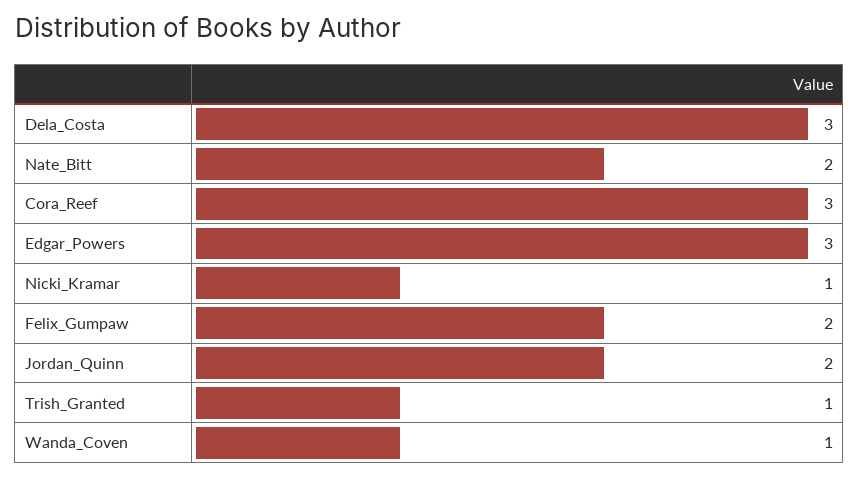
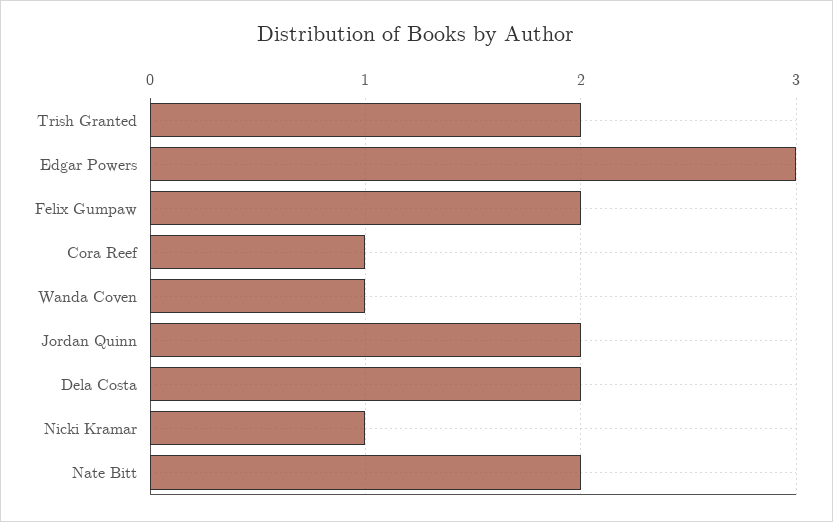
  {
-   "Dela_Costa": 3,
+   "Dela_Costa": 2,
    "Nate_Bitt": 2,
-   "Cora_Reef": 3,
+   "Cora_Reef": 1,
    "Edgar_Powers": 3,
    "Nicki_Kramar": 1,
    "Felix_Gumpaw": 2,
    "Jordan_Quinn": 2,
-   "Trish_Granted": 1,
+   "Trish_Granted": 2,
    "Wanda_Coven": 1
  }

